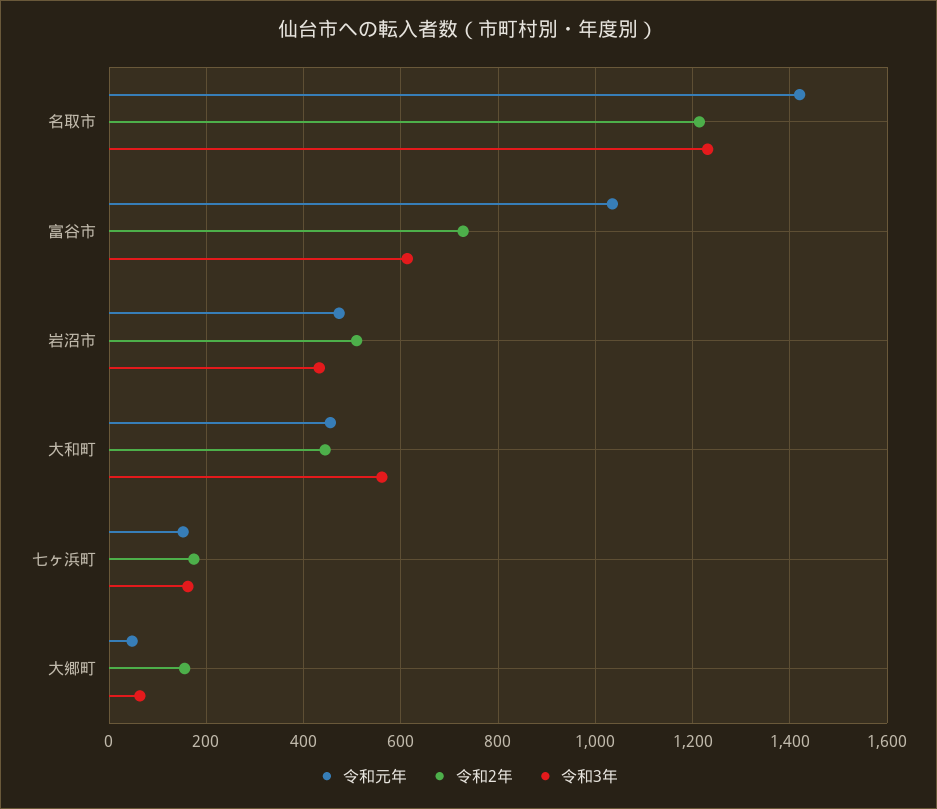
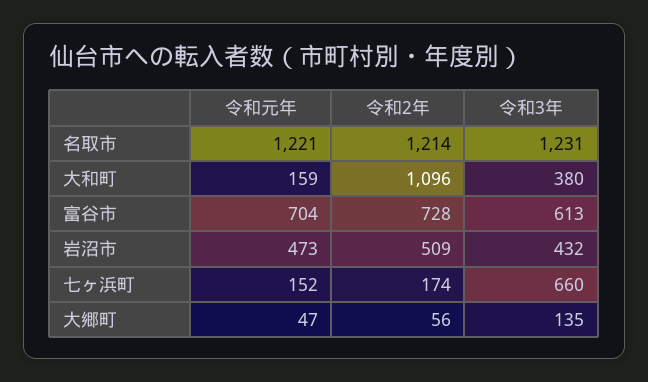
  {
    "令和元年": {
-     "名取市": 1420,
+     "名取市": 1221,
-     "富谷市": 1040,
+     "富谷市": 704,
      "岩沼市": 473,
-     "大和町": 460,
+     "大和町": 159,
      "七ヶ浜町": 152,
      "大郷町": 47
    },
    "令和2年": {
      "名取市": 1214,
      "富谷市": 728,
      "岩沼市": 509,
-     "大和町": 440,
+     "大和町": 1096,
      "七ヶ浜町": 174,
-     "大郷町": 160
+     "大郷町": 56
    },
    "令和3年": {
      "名取市": 1231,
      "富谷市": 613,
      "岩沼市": 432,
-     "大和町": 560,
+     "大和町": 380,
-     "七ヶ浜町": 160,
+     "七ヶ浜町": 660,
-     "大郷町": 60
+     "大郷町": 135
    }
  }

